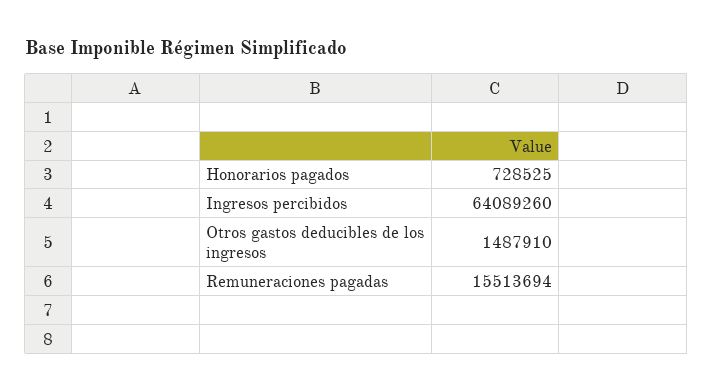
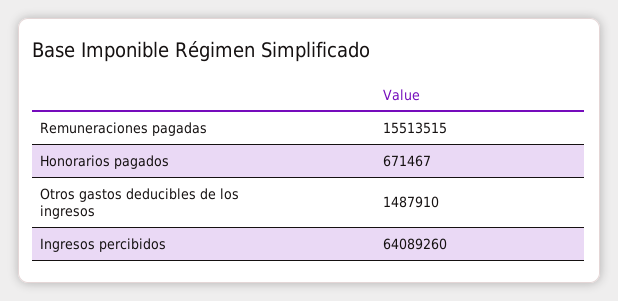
  {
-   "Honorarios pagados": 728525,
+   "Honorarios pagados": 671467,
    "Ingresos percibidos": 64089260,
    "Otros gastos deducibles de los ingresos": 1487910,
-   "Remuneraciones pagadas": 15513694
+   "Remuneraciones pagadas": 15513515
  }

